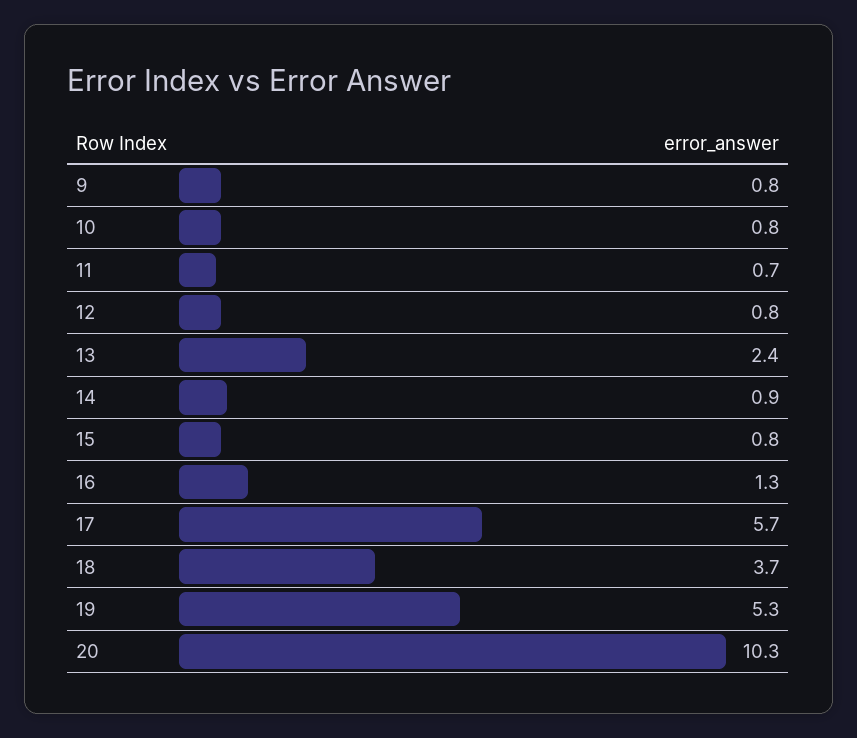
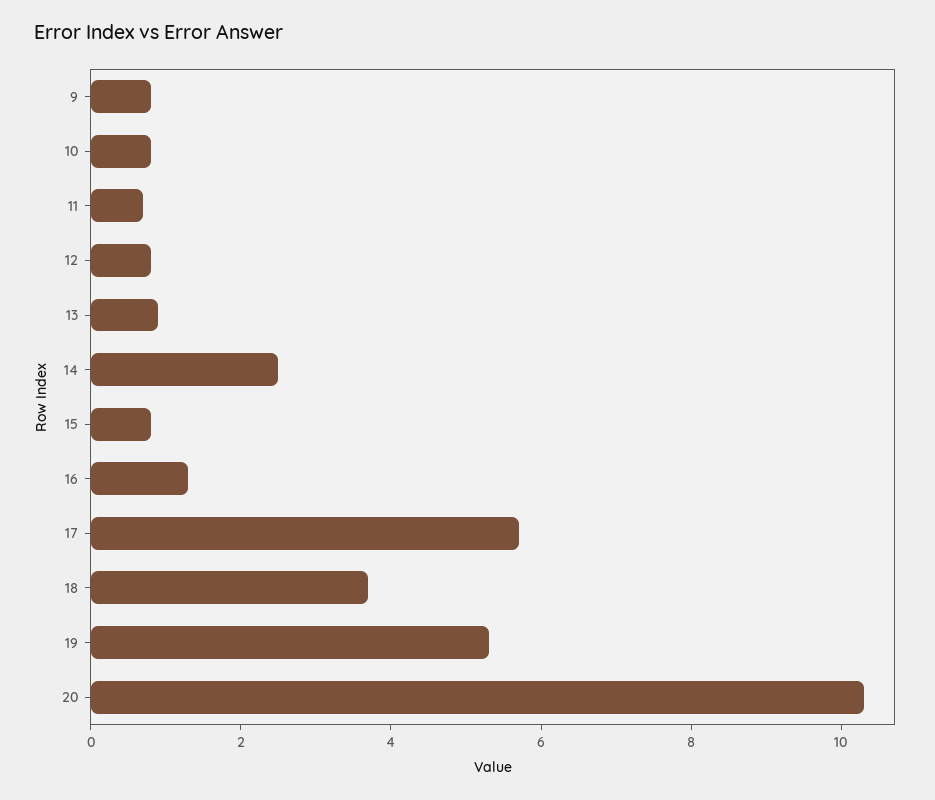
  {
    "9": 0.8,
    "10": 0.8,
    "11": 0.7,
    "12": 0.8,
-   "13": 2.4,
+   "13": 1,
-   "14": 0.9,
+   "14": 2.5,
    "15": 0.8,
    "16": 1.3,
    "17": 5.7,
    "18": 3.7,
    "19": 5.3,
    "20": 10.3
  }

